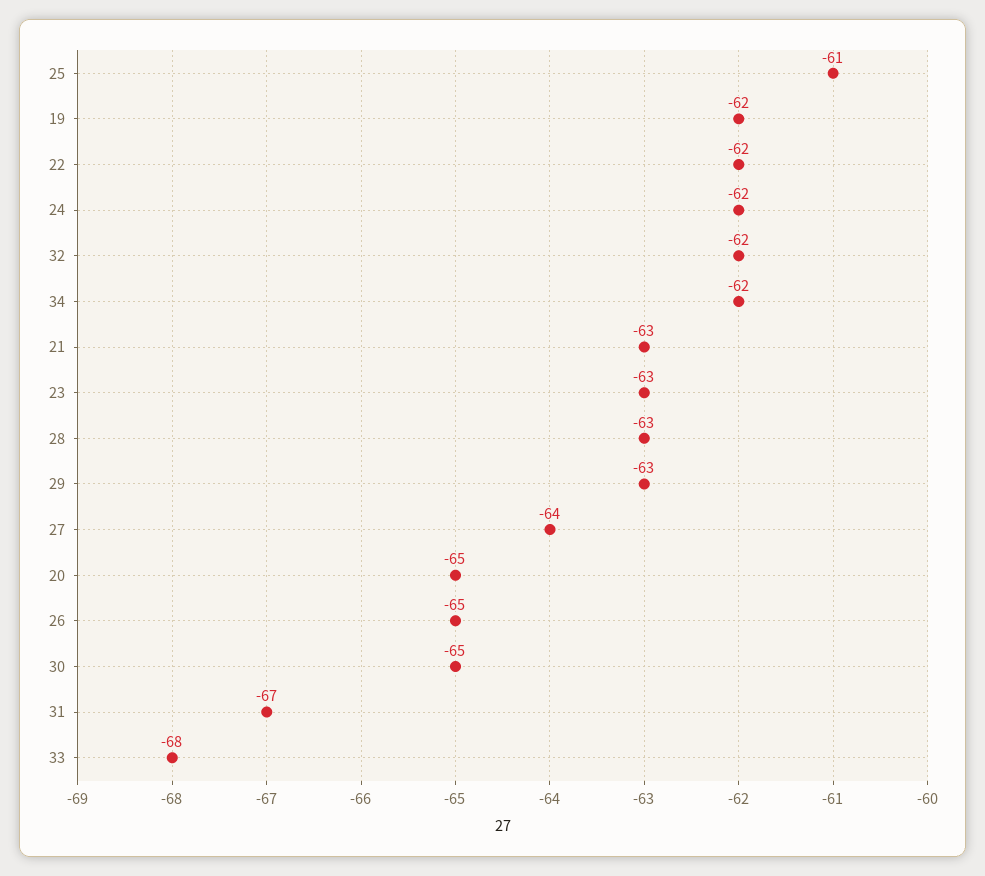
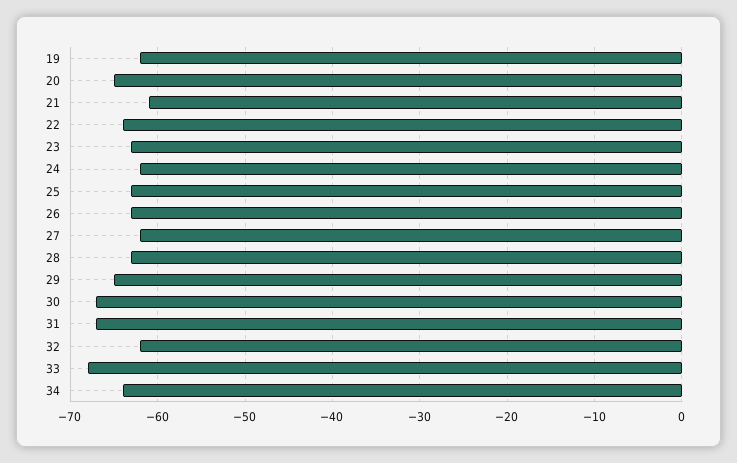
  {
-   "25": -61,
+   "25": -63,
    "19": -62,
-   "22": -62,
+   "22": -64,
    "24": -62,
    "32": -62,
-   "34": -62,
+   "34": -64,
-   "21": -63,
+   "21": -61,
    "23": -63,
    "28": -63,
-   "29": -63,
+   "29": -65,
-   "27": -64,
+   "27": -62,
    "20": -65,
-   "26": -65,
+   "26": -63,
-   "30": -65,
+   "30": -67,
    "31": -67,
    "33": -68
  }

